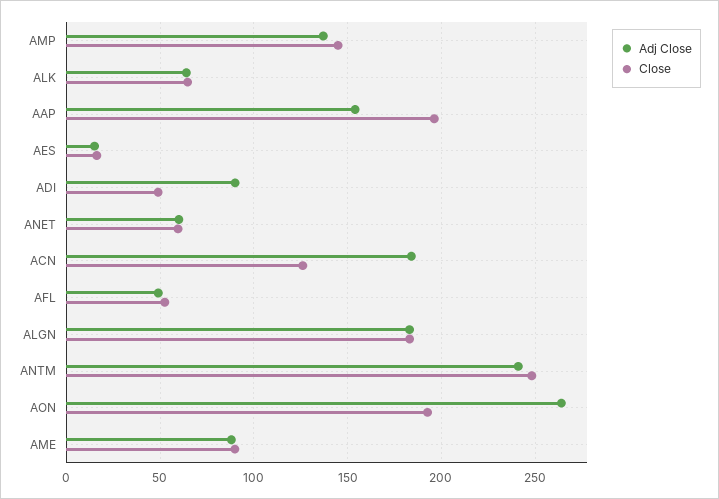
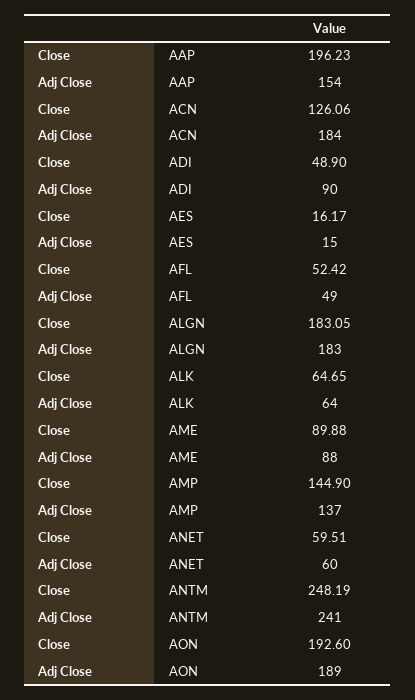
  {
    "Adj Close": {
      "AMP": 137,
      "ALK": 64,
      "AAP": 154,
      "AES": 15,
      "ADI": 90,
      "ANET": 60,
      "ACN": 184,
      "AFL": 49,
      "ALGN": 183,
      "ANTM": 241,
-     "AON": 265,
+     "AON": 189,
      "AME": 88
    },
    "Close": {
      "AMP": 144.9,
      "ALK": 64.65,
      "AAP": 196.23,
      "AES": 16.17,
      "ADI": 48.9,
      "ANET": 59.51,
      "ACN": 126.06,
      "AFL": 52.42,
      "ALGN": 183.05,
      "ANTM": 248.19,
      "AON": 192.6,
      "AME": 89.88
    }
  }

